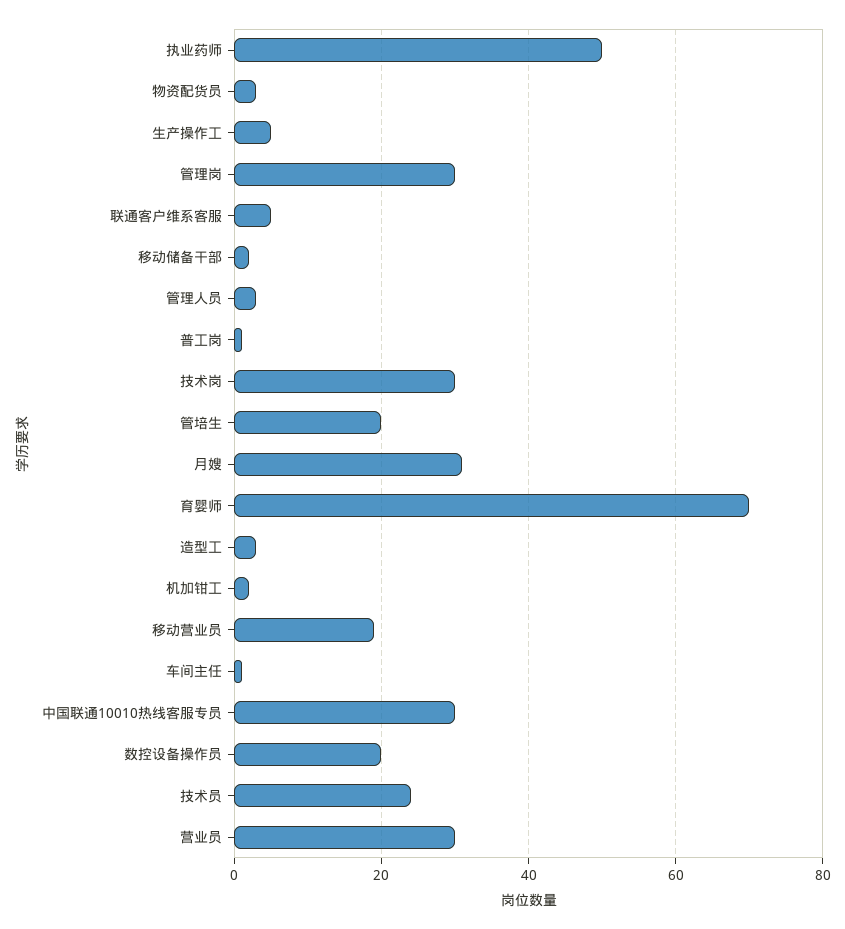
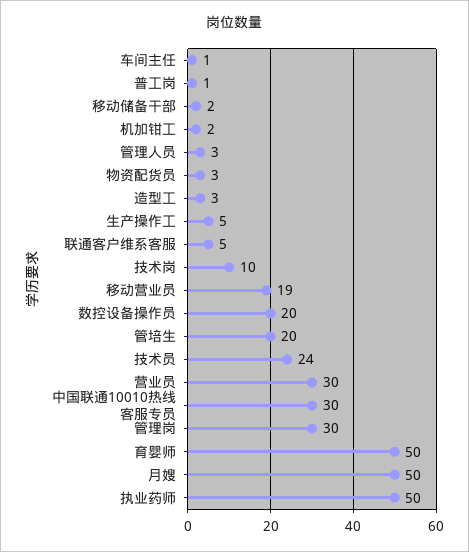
  {
    "执业药师": 50,
    "物资配货员": 3,
    "生产操作工": 5,
    "管理岗": 30,
    "联通客户维系客服": 5,
    "移动储备干部": 2,
    "管理人员": 3,
    "普工岗": 1,
-   "技术岗": 30,
+   "技术岗": 10,
    "管培生": 20,
-   "月嫂": 30,
+   "月嫂": 50,
-   "育婴师": 70,
+   "育婴师": 50,
    "造型工": 3,
    "机加钳工": 2,
    "移动营业员": 19,
    "车间主任": 1,
    "中国联通10010热线客服专员": 30,
    "数控设备操作员": 20,
    "技术员": 24,
    "营业员": 30
  }

